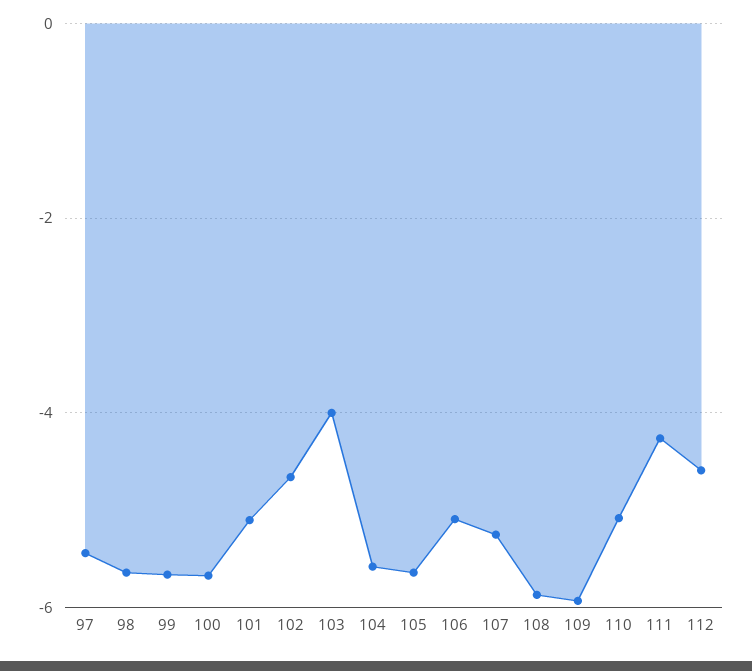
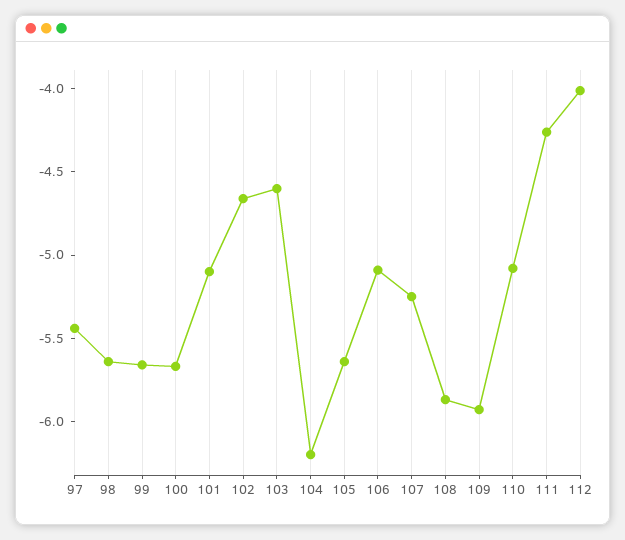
  {
    "97": -5.4,
    "98": -5.6,
    "99": -5.7,
    "100": -5.7,
    "101": -5.1,
    "102": -4.7,
-   "103": -4,
+   "103": -4.6,
-   "104": -5.6,
+   "104": -6.2,
    "105": -5.6,
    "106": -5.1,
    "107": -5.3,
    "108": -5.9,
    "109": -5.9,
    "110": -5.1,
    "111": -4.3,
-   "112": -4.6
+   "112": -4
  }

